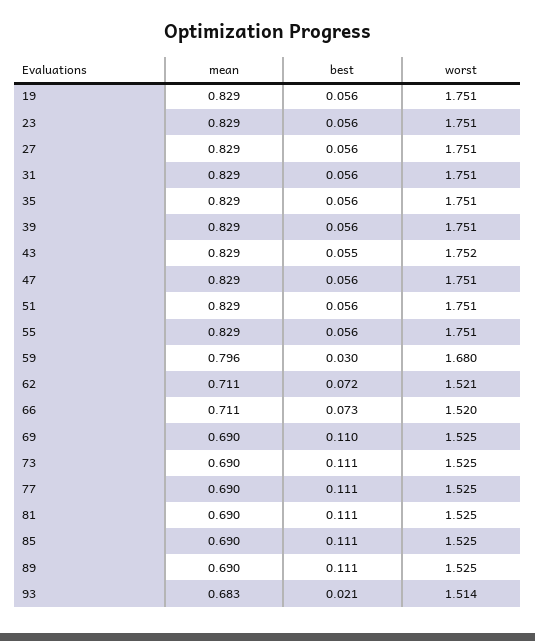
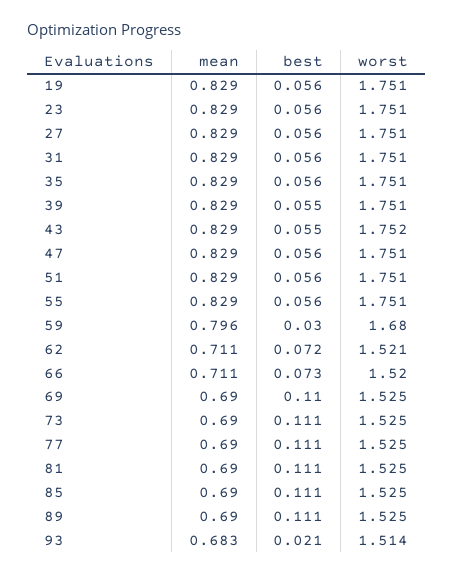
  {
    "mean": {
      "19": 0.829,
      "23": 0.829,
      "27": 0.829,
      "31": 0.829,
      "35": 0.829,
      "39": 0.829,
      "43": 0.829,
      "47": 0.829,
      "51": 0.829,
      "55": 0.829,
      "59": 0.796,
      "62": 0.711,
      "66": 0.711,
      "69": 0.69,
      "73": 0.69,
      "77": 0.69,
      "81": 0.69,
      "85": 0.69,
      "89": 0.69,
      "93": 0.683
    },
    "best": {
      "19": 0.056,
      "23": 0.056,
      "27": 0.056,
      "31": 0.056,
      "35": 0.056,
-     "39": 0.056,
+     "39": 0.055,
      "43": 0.055,
      "47": 0.056,
      "51": 0.056,
      "55": 0.056,
      "59": 0.03,
      "62": 0.072,
      "66": 0.073,
      "69": 0.11,
      "73": 0.111,
      "77": 0.111,
      "81": 0.111,
      "85": 0.111,
      "89": 0.111,
      "93": 0.021
    },
    "worst": {
      "19": 1.751,
      "23": 1.751,
      "27": 1.751,
      "31": 1.751,
      "35": 1.751,
      "39": 1.751,
      "43": 1.752,
      "47": 1.751,
      "51": 1.751,
      "55": 1.751,
      "59": 1.68,
      "62": 1.521,
      "66": 1.52,
      "69": 1.525,
      "73": 1.525,
      "77": 1.525,
      "81": 1.525,
      "85": 1.525,
      "89": 1.525,
      "93": 1.514
    }
  }

